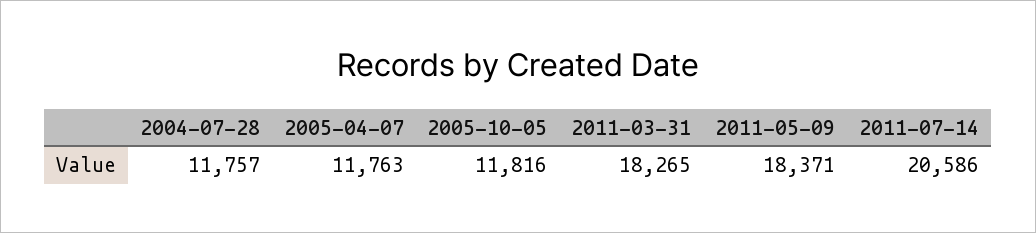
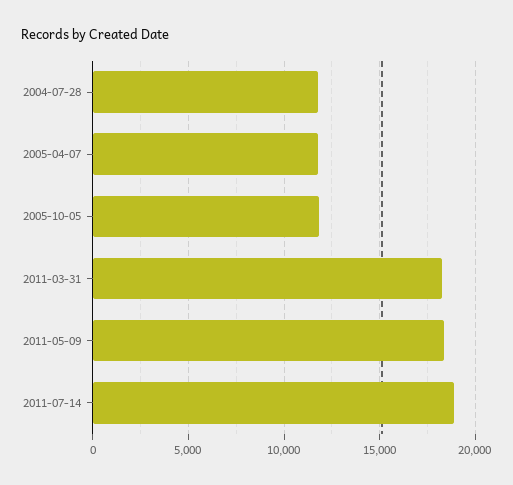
  {
    "2004-07-28": 11757,
    "2005-04-07": 11763,
    "2005-10-05": 11816,
    "2011-03-31": 18265,
    "2011-05-09": 18371,
-   "2011-07-14": 20586
+   "2011-07-14": 19000
  }

